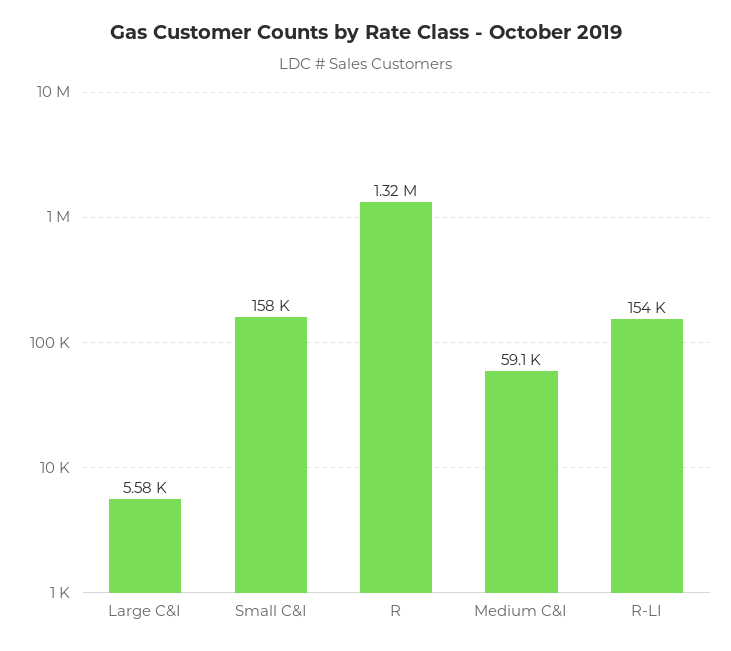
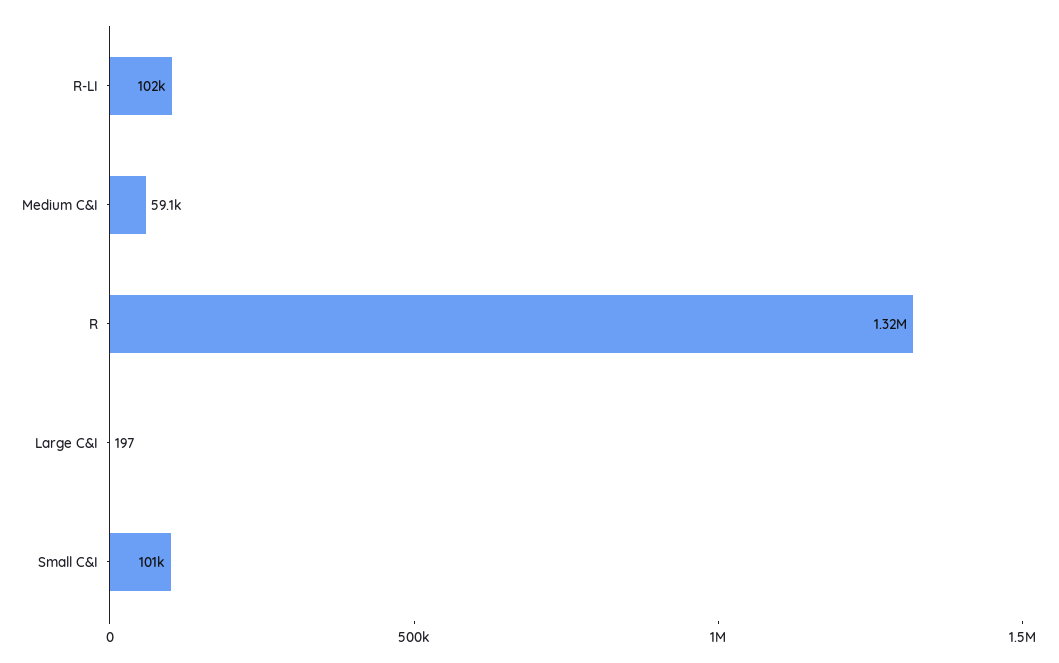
  {
-   "Large C&I": 5580,
+   "Large C&I": 197,
-   "Small C&I": 158000,
+   "Small C&I": 101000,
    "R": 1320000,
    "Medium C&I": 59100,
-   "R-LI": 154000
+   "R-LI": 102000
  }

